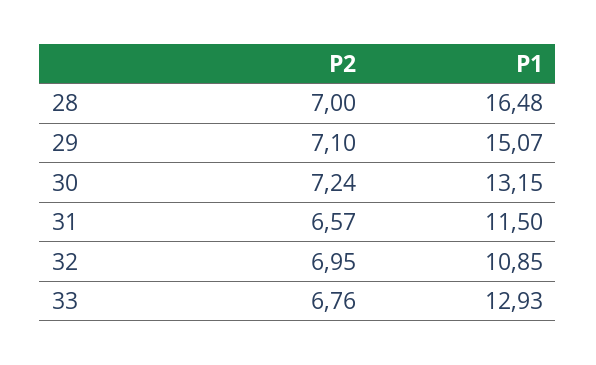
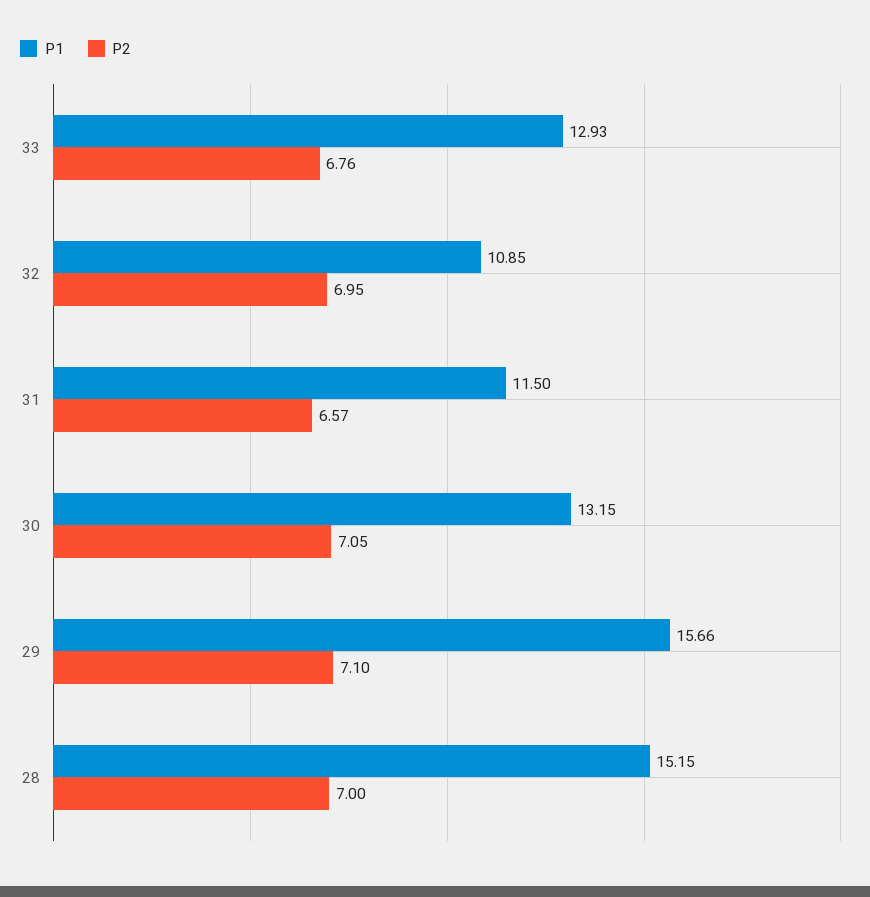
  {
    "P2": {
      "28": 7,
      "29": 7.1,
-     "30": 7.24,
+     "30": 7.05,
      "31": 6.57,
      "32": 6.95,
      "33": 6.76
    },
    "P1": {
-     "28": 16.48,
+     "28": 15.15,
-     "29": 15.07,
+     "29": 15.66,
      "30": 13.15,
      "31": 11.5,
      "32": 10.85,
      "33": 12.93
    }
  }

